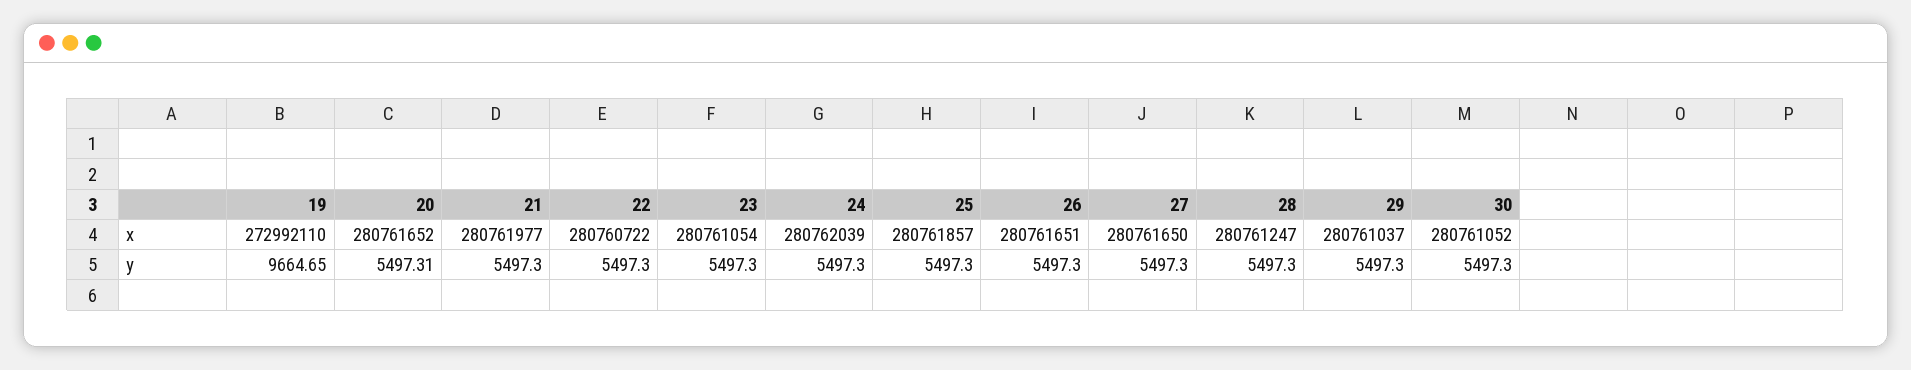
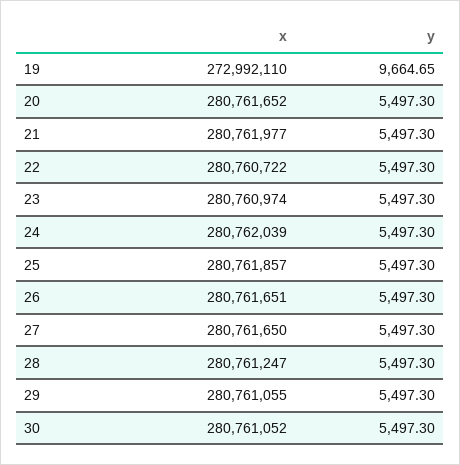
  {
    "19": {
      "x": 272992110,
      "y": 9664.65
    },
    "20": {
      "x": 280761652,
-     "y": 5497.31
+     "y": 5497.3
    },
    "21": {
      "x": 280761977,
      "y": 5497.3
    },
    "22": {
      "x": 280760722,
      "y": 5497.3
    },
    "23": {
-     "x": 280761054,
+     "x": 280760974,
      "y": 5497.3
    },
    "24": {
      "x": 280762039,
      "y": 5497.3
    },
    "25": {
      "x": 280761857,
      "y": 5497.3
    },
    "26": {
      "x": 280761651,
      "y": 5497.3
    },
    "27": {
      "x": 280761650,
      "y": 5497.3
    },
    "28": {
      "x": 280761247,
      "y": 5497.3
    },
    "29": {
-     "x": 280761037,
+     "x": 280761055,
      "y": 5497.3
    },
    "30": {
      "x": 280761052,
      "y": 5497.3
    }
  }

